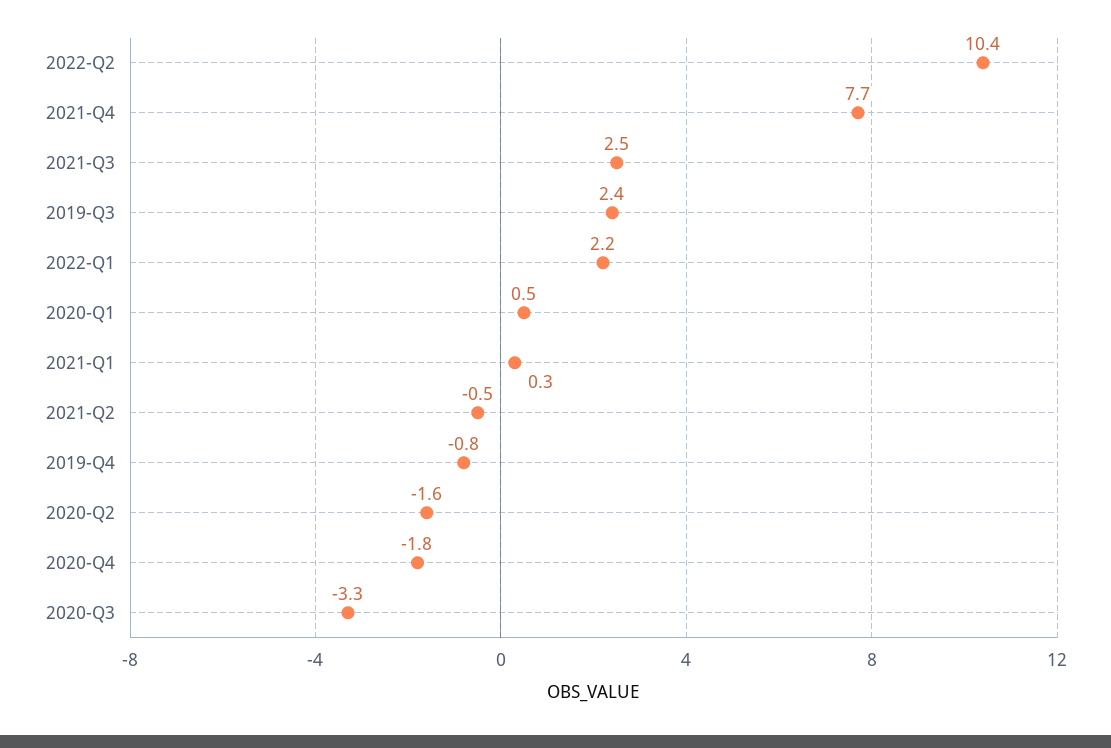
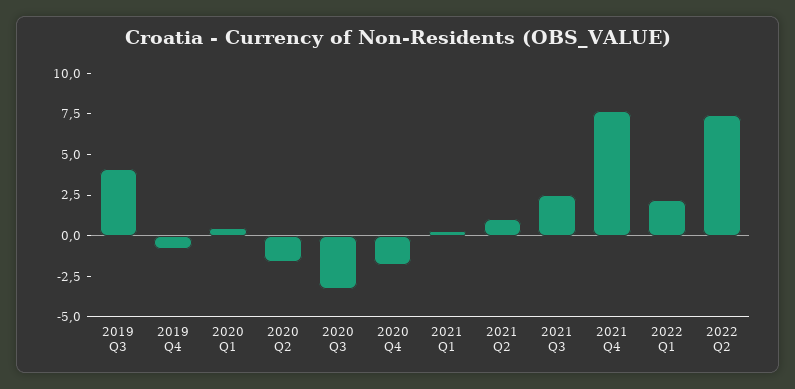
  {
-   "2022-Q2": 10.4,
+   "2022-Q2": 7.5,
    "2021-Q4": 7.7,
    "2021-Q3": 2.5,
-   "2019-Q3": 2.4,
+   "2019-Q3": 4,
    "2022-Q1": 2.2,
    "2020-Q1": 0.5,
    "2021-Q1": 0.3,
-   "2021-Q2": -0.5,
+   "2021-Q2": 1,
    "2019-Q4": -0.8,
    "2020-Q2": -1.6,
    "2020-Q4": -1.8,
    "2020-Q3": -3.3
  }

